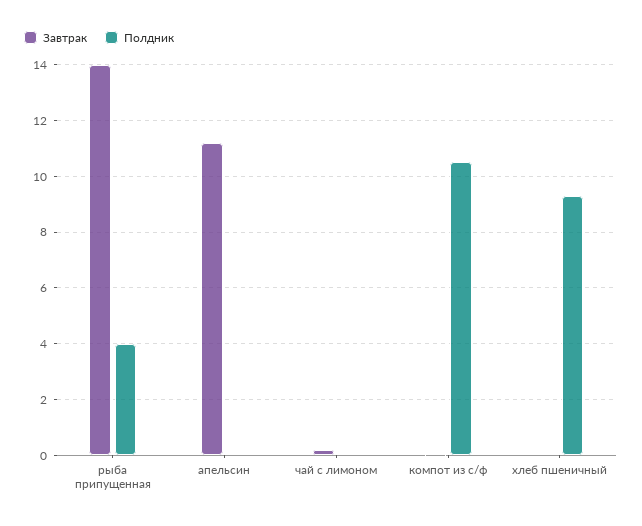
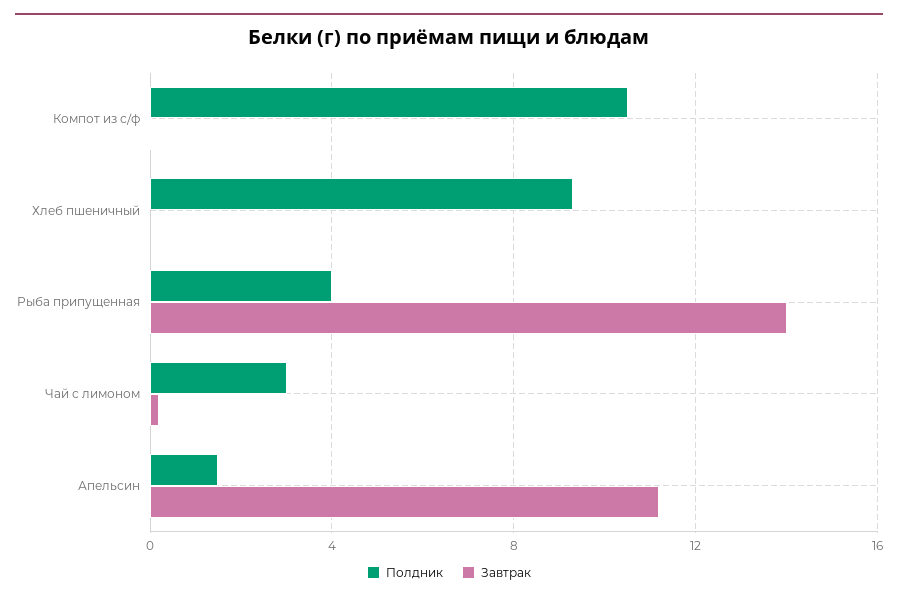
  {
    "Завтрак": {
      "рыба припущенная": 14,
      "апельсин": 11.25,
      "чай с лимоном": 0.25,
      "компот из с/ф": 0,
      "хлеб пшеничный": 0
    },
    "Полдник": {
      "рыба припущенная": 4,
-     "апельсин": 0,
+     "апельсин": 1.5,
-     "чай с лимоном": 0,
+     "чай с лимоном": 3,
      "компот из с/ф": 10.5,
      "хлеб пшеничный": 9.25
    }
  }

